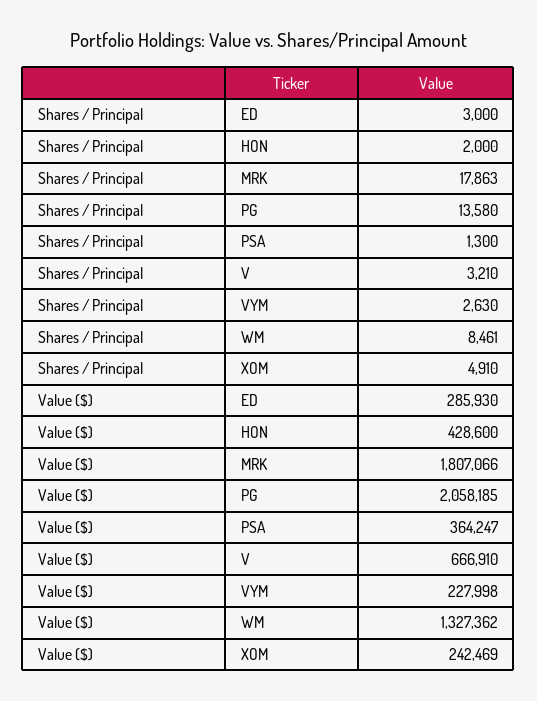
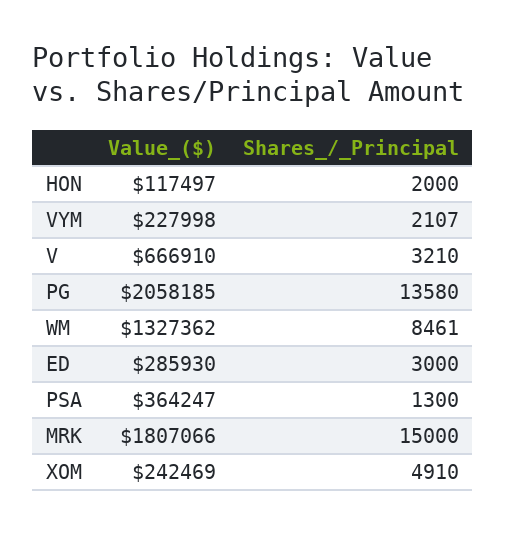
  {
    "Shares / Principal": {
      "ED": 3000,
      "HON": 2000,
-     "MRK": 17863,
+     "MRK": 15000,
      "PG": 13580,
      "PSA": 1300,
      "V": 3210,
-     "VYM": 2630,
+     "VYM": 2107,
      "WM": 8461,
      "XOM": 4910
    },
    "Value ($)": {
      "ED": 285930,
-     "HON": 428600,
+     "HON": 117497,
      "MRK": 1807066,
      "PG": 2058185,
      "PSA": 364247,
      "V": 666910,
      "VYM": 227998,
      "WM": 1327362,
      "XOM": 242469
    }
  }

